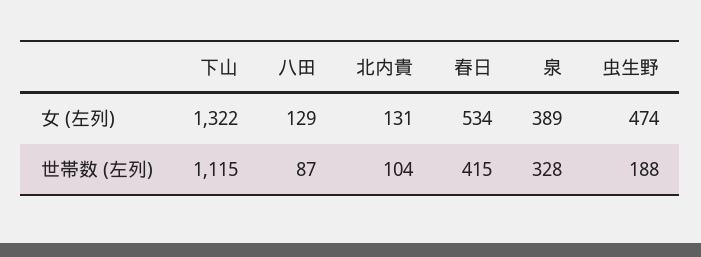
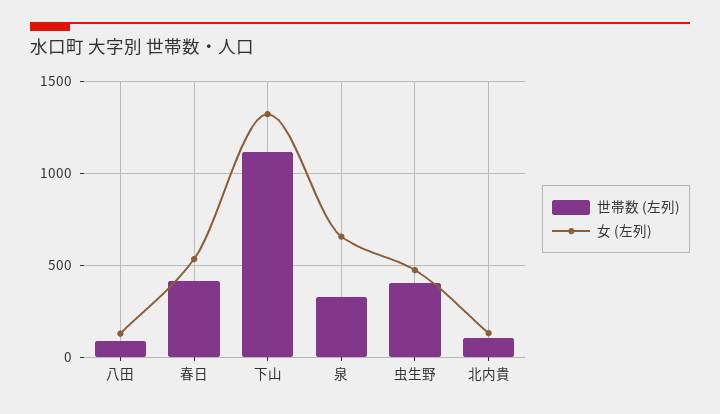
  {
    "女 (左列)": {
      "下山": 1322,
      "八田": 129,
      "北内貴": 131,
      "春日": 534,
-     "泉": 389,
+     "泉": 650,
      "虫生野": 474
    },
    "世帯数 (左列)": {
      "下山": 1115,
      "八田": 87,
      "北内貴": 104,
      "春日": 415,
      "泉": 328,
-     "虫生野": 188
+     "虫生野": 400
    }
  }

